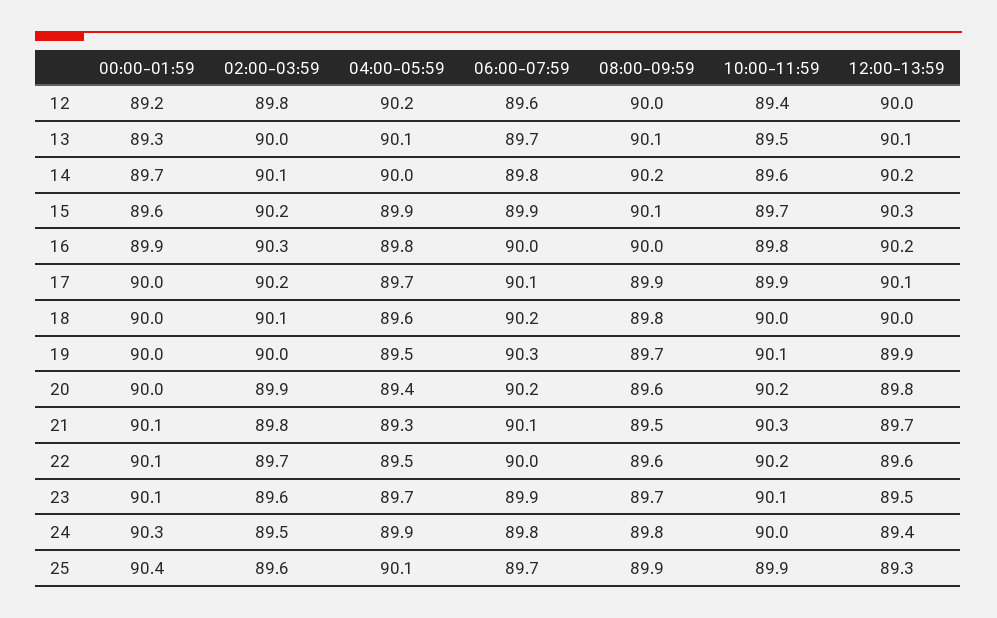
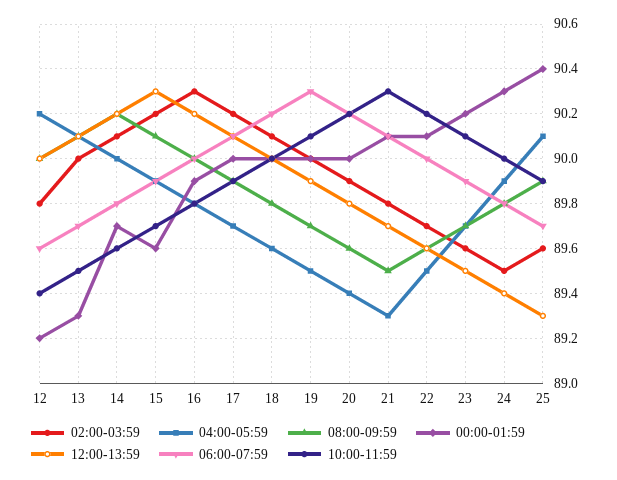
  {
    "00:00-01:59": {
      "12": 89.2,
      "13": 89.3,
      "14": 89.7,
      "15": 89.6,
      "16": 89.9,
      "17": 90,
      "18": 90,
      "19": 90,
      "20": 90,
      "21": 90.1,
      "22": 90.1,
-     "23": 90.1,
+     "23": 90.2,
      "24": 90.3,
      "25": 90.4
    },
    "02:00-03:59": {
      "12": 89.8,
      "13": 90,
      "14": 90.1,
      "15": 90.2,
      "16": 90.3,
      "17": 90.2,
      "18": 90.1,
      "19": 90,
      "20": 89.9,
      "21": 89.8,
      "22": 89.7,
      "23": 89.6,
      "24": 89.5,
      "25": 89.6
    },
    "04:00-05:59": {
      "12": 90.2,
      "13": 90.1,
      "14": 90,
      "15": 89.9,
      "16": 89.8,
      "17": 89.7,
      "18": 89.6,
      "19": 89.5,
      "20": 89.4,
      "21": 89.3,
      "22": 89.5,
      "23": 89.7,
      "24": 89.9,
      "25": 90.1
    },
    "06:00-07:59": {
      "12": 89.6,
      "13": 89.7,
      "14": 89.8,
      "15": 89.9,
      "16": 90,
      "17": 90.1,
      "18": 90.2,
      "19": 90.3,
      "20": 90.2,
      "21": 90.1,
      "22": 90,
      "23": 89.9,
      "24": 89.8,
      "25": 89.7
    },
    "08:00-09:59": {
      "12": 90,
      "13": 90.1,
      "14": 90.2,
      "15": 90.1,
      "16": 90,
      "17": 89.9,
      "18": 89.8,
      "19": 89.7,
      "20": 89.6,
      "21": 89.5,
      "22": 89.6,
      "23": 89.7,
      "24": 89.8,
      "25": 89.9
    },
    "10:00-11:59": {
      "12": 89.4,
      "13": 89.5,
      "14": 89.6,
      "15": 89.7,
      "16": 89.8,
      "17": 89.9,
      "18": 90,
      "19": 90.1,
      "20": 90.2,
      "21": 90.3,
      "22": 90.2,
      "23": 90.1,
      "24": 90,
      "25": 89.9
    },
    "12:00-13:59": {
      "12": 90,
      "13": 90.1,
      "14": 90.2,
      "15": 90.3,
      "16": 90.2,
      "17": 90.1,
      "18": 90,
      "19": 89.9,
      "20": 89.8,
      "21": 89.7,
      "22": 89.6,
      "23": 89.5,
      "24": 89.4,
      "25": 89.3
    }
  }

